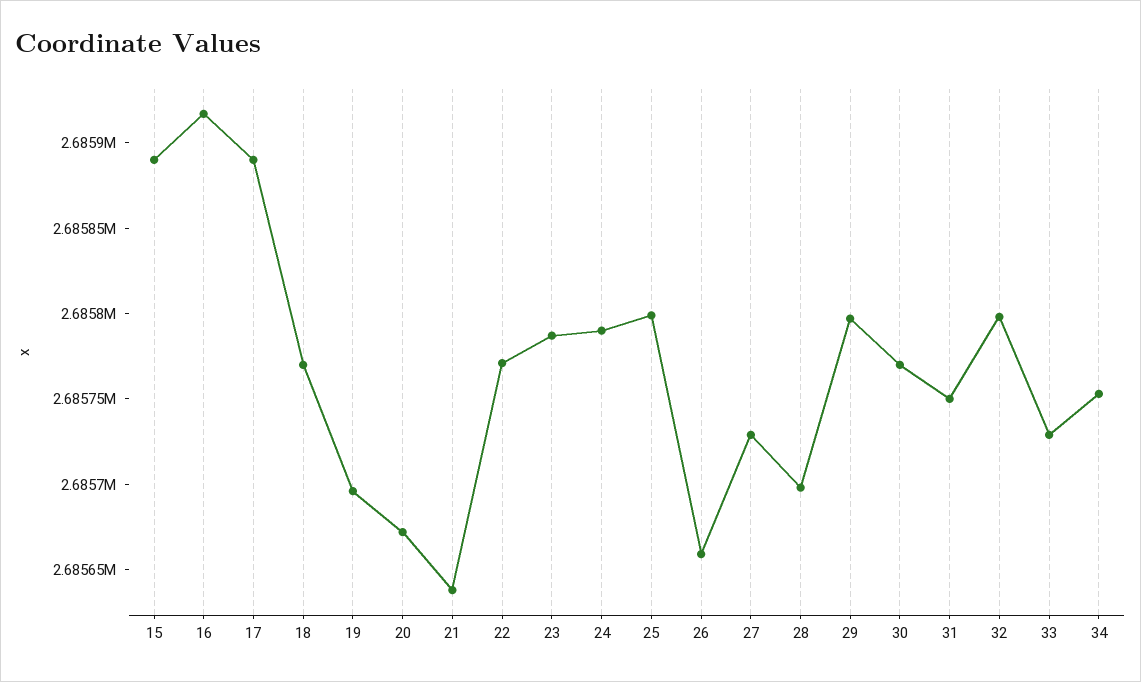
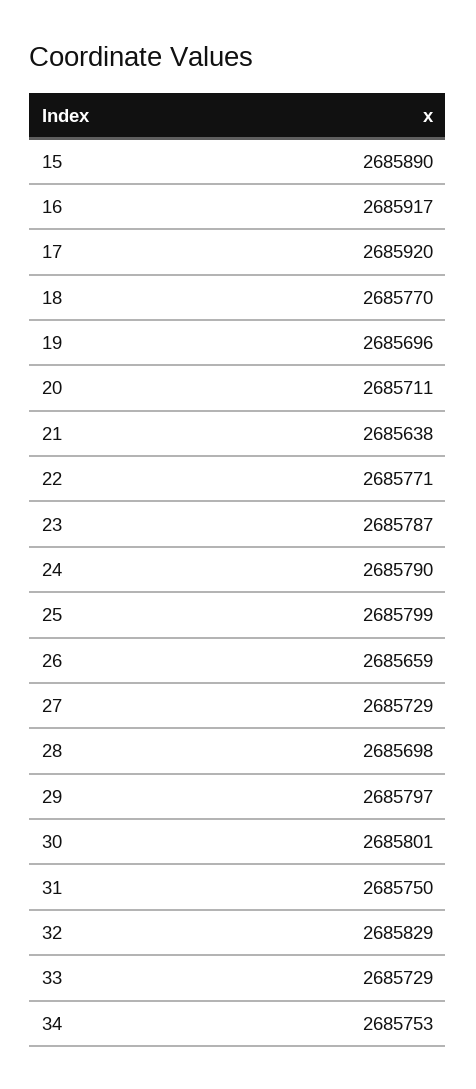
  {
    "15": 2685890,
    "16": 2685917,
-   "17": 2685890,
+   "17": 2685920,
    "18": 2685770,
    "19": 2685696,
-   "20": 2685670,
+   "20": 2685711,
    "21": 2685638,
    "22": 2685771,
    "23": 2685787,
    "24": 2685790,
    "25": 2685799,
    "26": 2685659,
    "27": 2685729,
    "28": 2685698,
    "29": 2685797,
-   "30": 2685770,
+   "30": 2685801,
    "31": 2685750,
-   "32": 2685800,
+   "32": 2685829,
    "33": 2685729,
    "34": 2685753
  }

